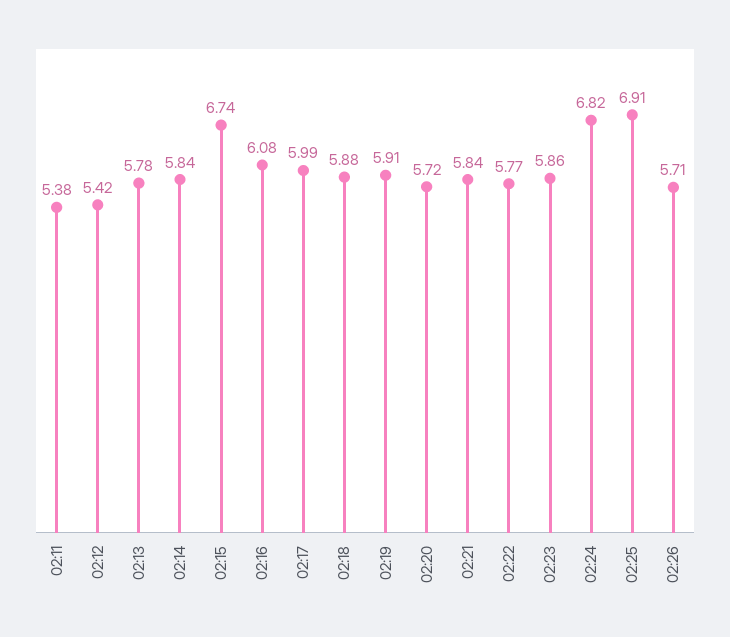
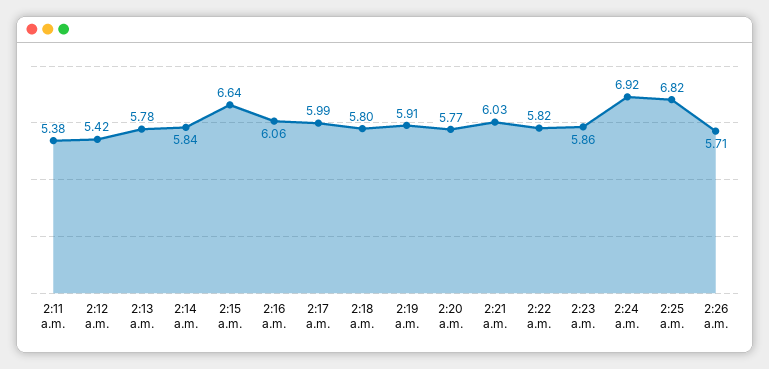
  {
    "02:11": 5.38,
    "02:12": 5.42,
    "02:13": 5.78,
    "02:14": 5.84,
-   "02:15": 6.74,
+   "02:15": 6.64,
-   "02:16": 6.08,
+   "02:16": 6.06,
    "02:17": 5.99,
-   "02:18": 5.88,
+   "02:18": 5.8,
    "02:19": 5.91,
-   "02:20": 5.72,
+   "02:20": 5.77,
-   "02:21": 5.84,
+   "02:21": 6.03,
-   "02:22": 5.77,
+   "02:22": 5.82,
    "02:23": 5.86,
-   "02:24": 6.82,
+   "02:24": 6.92,
-   "02:25": 6.91,
+   "02:25": 6.82,
    "02:26": 5.71
  }

